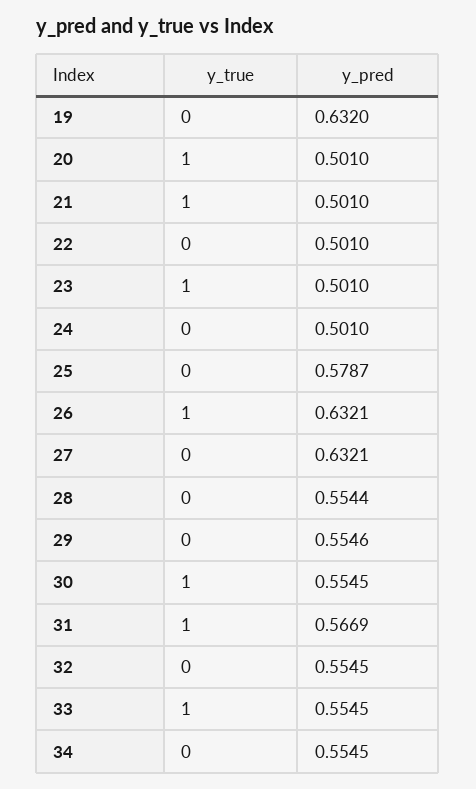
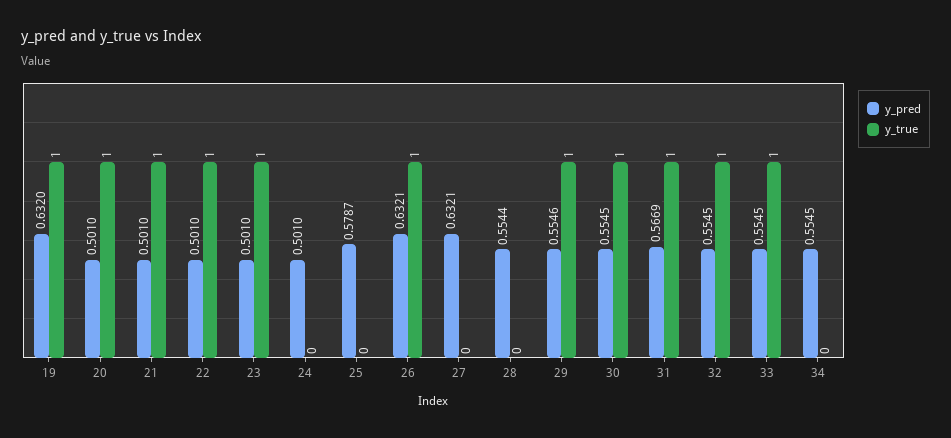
  {
    "y_true": {
-     "19": 0,
+     "19": 1,
      "20": 1,
      "21": 1,
-     "22": 0,
+     "22": 1,
      "23": 1,
      "24": 0,
      "25": 0,
      "26": 1,
      "27": 0,
      "28": 0,
-     "29": 0,
+     "29": 1,
      "30": 1,
      "31": 1,
-     "32": 0,
+     "32": 1,
      "33": 1,
      "34": 0
    },
    "y_pred": {
      "19": 0.632,
      "20": 0.501,
      "21": 0.501,
      "22": 0.501,
      "23": 0.501,
      "24": 0.501,
      "25": 0.5787,
      "26": 0.6321,
      "27": 0.6321,
      "28": 0.5544,
      "29": 0.5546,
      "30": 0.5545,
      "31": 0.5669,
      "32": 0.5545,
      "33": 0.5545,
      "34": 0.5545
    }
  }

